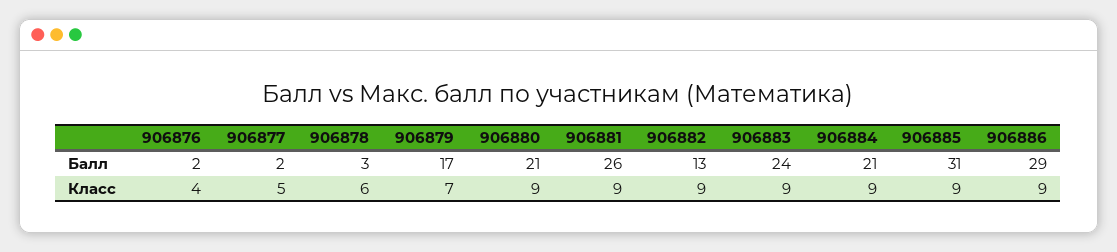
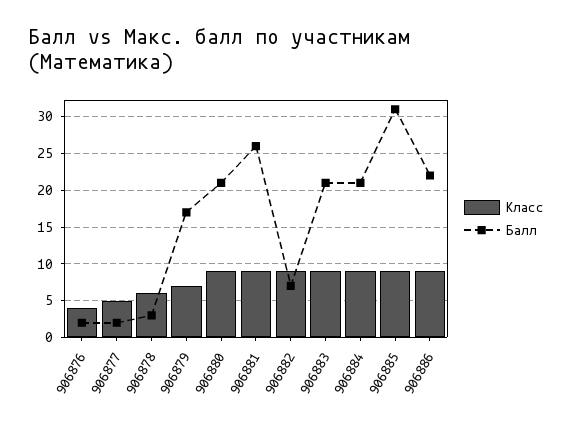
  {
    "Балл": {
      "906876": 2,
      "906877": 2,
      "906878": 3,
      "906879": 17,
      "906880": 21,
      "906881": 26,
-     "906882": 13,
+     "906882": 7,
-     "906883": 24,
+     "906883": 21,
      "906884": 21,
      "906885": 31,
-     "906886": 29
+     "906886": 22
    },
    "Класс": {
      "906876": 4,
      "906877": 5,
      "906878": 6,
      "906879": 7,
      "906880": 9,
      "906881": 9,
      "906882": 9,
      "906883": 9,
      "906884": 9,
      "906885": 9,
      "906886": 9
    }
  }

